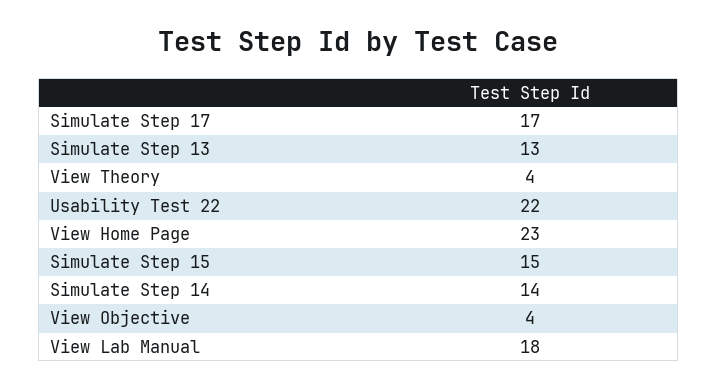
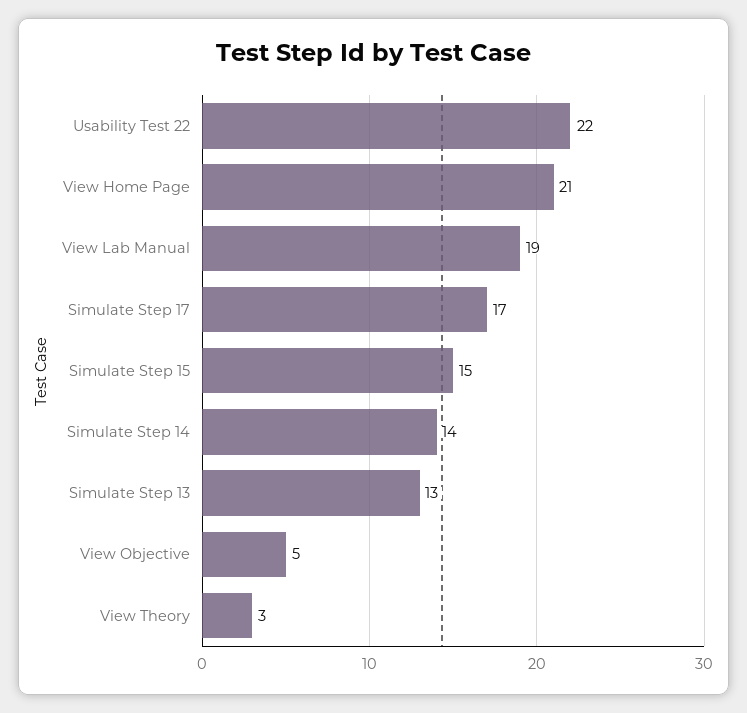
  {
    "Simulate Step 17": 17,
    "Simulate Step 13": 13,
-   "View Theory": 4,
+   "View Theory": 3,
    "Usability Test 22": 22,
-   "View Home Page": 23,
+   "View Home Page": 21,
    "Simulate Step 15": 15,
    "Simulate Step 14": 14,
-   "View Objective": 4,
+   "View Objective": 5,
-   "View Lab Manual": 18
+   "View Lab Manual": 19
  }

